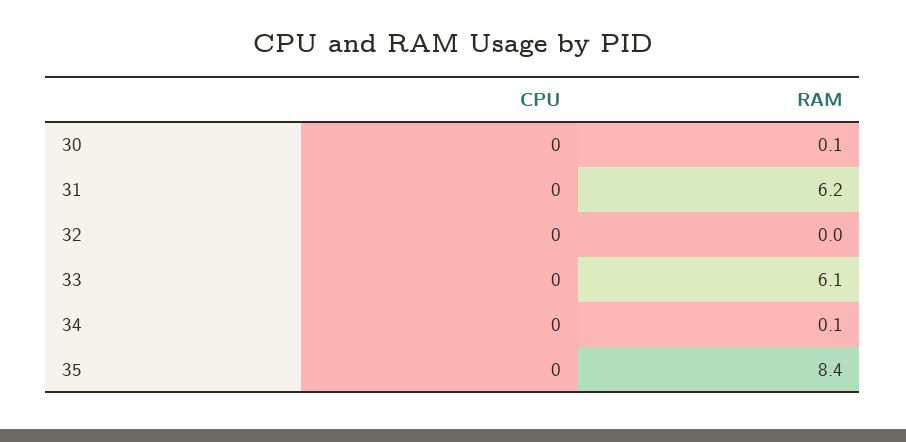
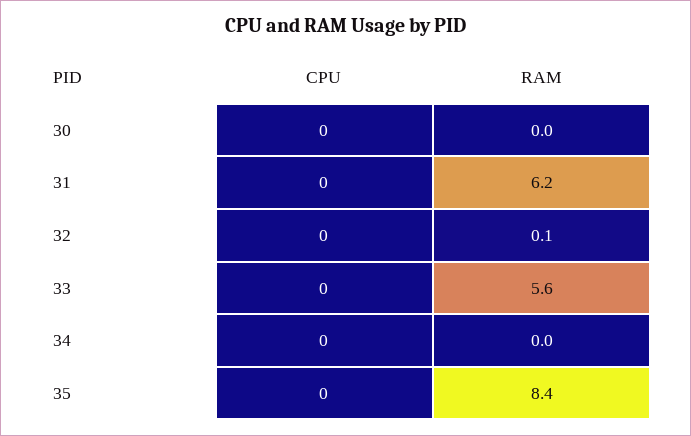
  {
    "CPU": {
      "30": 0,
      "31": 0,
      "32": 0,
      "33": 0,
      "34": 0,
      "35": 0
    },
    "RAM": {
-     "30": 0.1,
+     "30": 0,
      "31": 6.2,
-     "32": 0,
+     "32": 0.1,
-     "33": 6.1,
+     "33": 5.6,
-     "34": 0.1,
+     "34": 0,
      "35": 8.4
    }
  }

